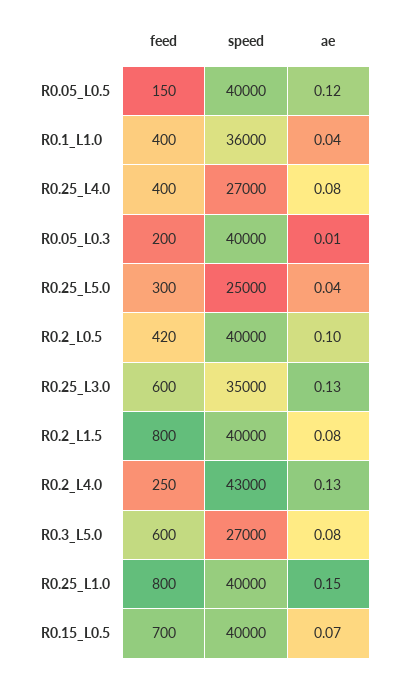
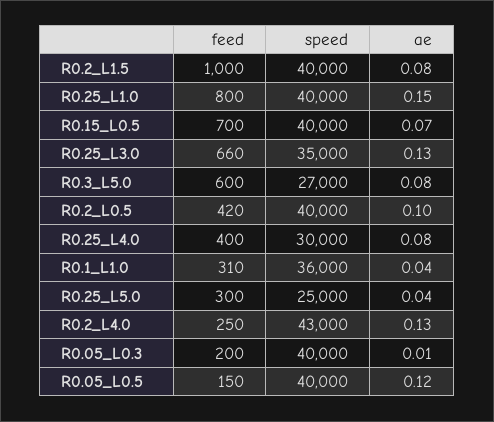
  {
    "feed": {
      "R0.05_L0.5": 150,
-     "R0.1_L1.0": 400,
+     "R0.1_L1.0": 310,
      "R0.25_L4.0": 400,
      "R0.05_L0.3": 200,
      "R0.25_L5.0": 300,
      "R0.2_L0.5": 420,
-     "R0.25_L3.0": 600,
+     "R0.25_L3.0": 660,
-     "R0.2_L1.5": 800,
+     "R0.2_L1.5": 1000,
      "R0.2_L4.0": 250,
      "R0.3_L5.0": 600,
      "R0.25_L1.0": 800,
      "R0.15_L0.5": 700
    },
    "speed": {
      "R0.05_L0.5": 40000,
      "R0.1_L1.0": 36000,
-     "R0.25_L4.0": 27000,
+     "R0.25_L4.0": 30000,
      "R0.05_L0.3": 40000,
      "R0.25_L5.0": 25000,
      "R0.2_L0.5": 40000,
      "R0.25_L3.0": 35000,
      "R0.2_L1.5": 40000,
      "R0.2_L4.0": 43000,
      "R0.3_L5.0": 27000,
      "R0.25_L1.0": 40000,
      "R0.15_L0.5": 40000
    },
    "ae": {
      "R0.05_L0.5": 0.12,
      "R0.1_L1.0": 0.04,
      "R0.25_L4.0": 0.08,
      "R0.05_L0.3": 0.01,
      "R0.25_L5.0": 0.04,
      "R0.2_L0.5": 0.1,
      "R0.25_L3.0": 0.13,
      "R0.2_L1.5": 0.08,
      "R0.2_L4.0": 0.13,
      "R0.3_L5.0": 0.08,
      "R0.25_L1.0": 0.15,
      "R0.15_L0.5": 0.07
    }
  }

